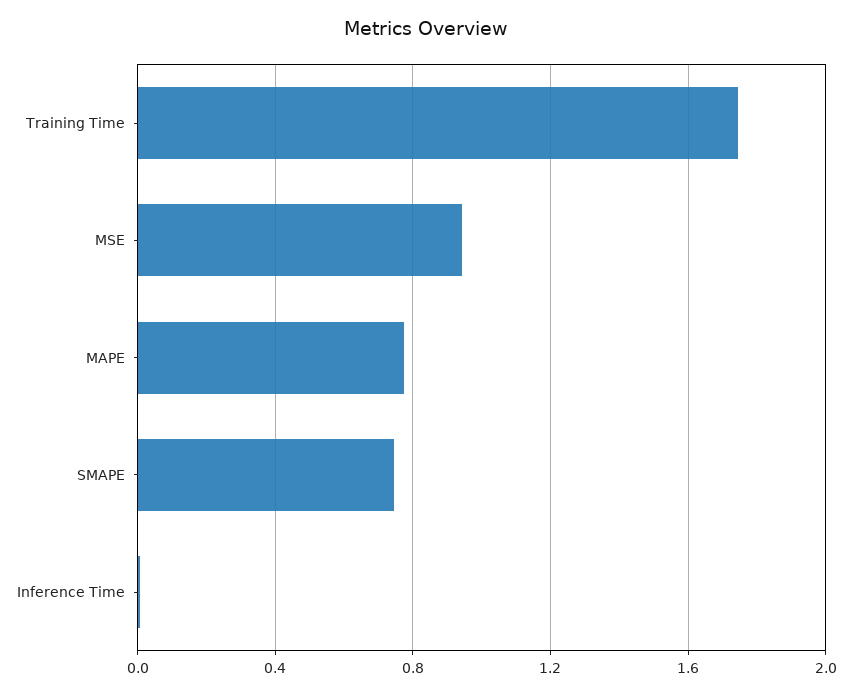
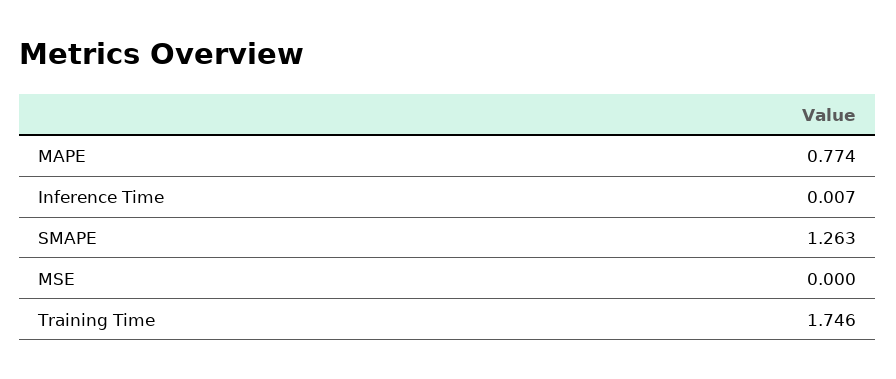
  {
    "Training Time": 1.746,
-   "MSE": 0.95,
+   "MSE": 0,
    "MAPE": 0.774,
-   "SMAPE": 0.75,
+   "SMAPE": 1.263,
    "Inference Time": 0.007
  }

